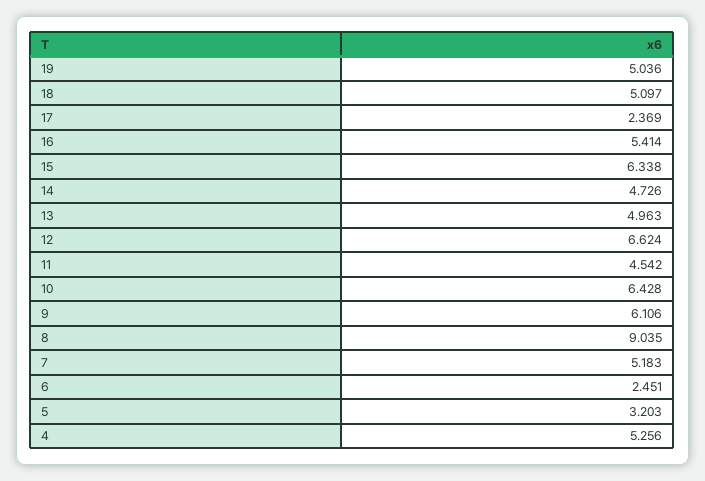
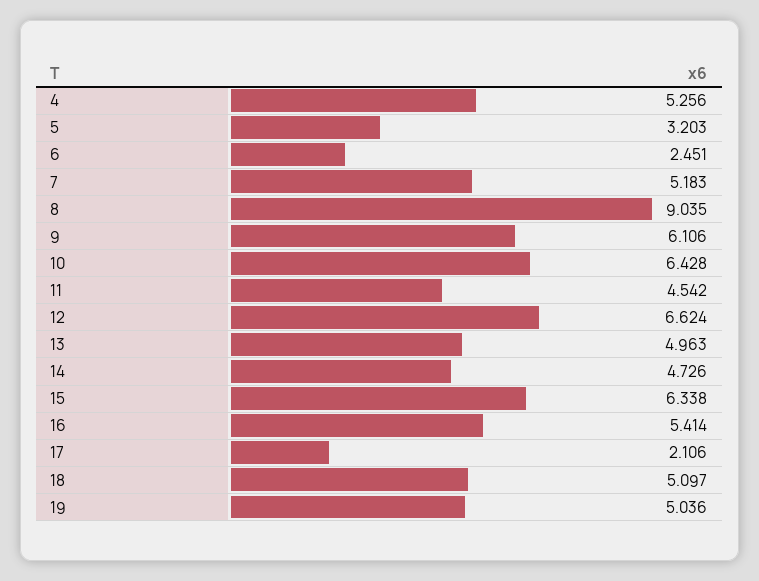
  {
    "19": 5.036,
    "18": 5.097,
-   "17": 2.369,
+   "17": 2.106,
    "16": 5.414,
    "15": 6.338,
    "14": 4.726,
    "13": 4.963,
    "12": 6.624,
    "11": 4.542,
    "10": 6.428,
    "9": 6.106,
    "8": 9.035,
    "7": 5.183,
    "6": 2.451,
    "5": 3.203,
    "4": 5.256
  }

